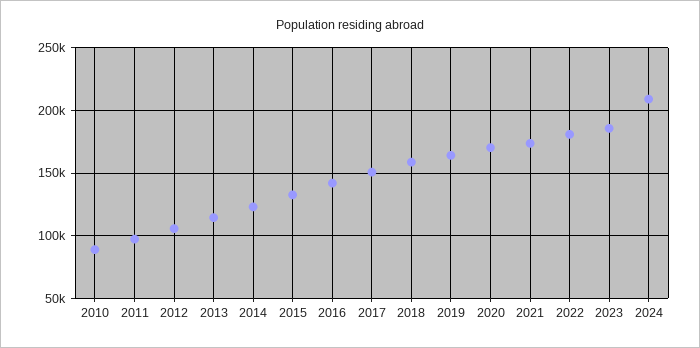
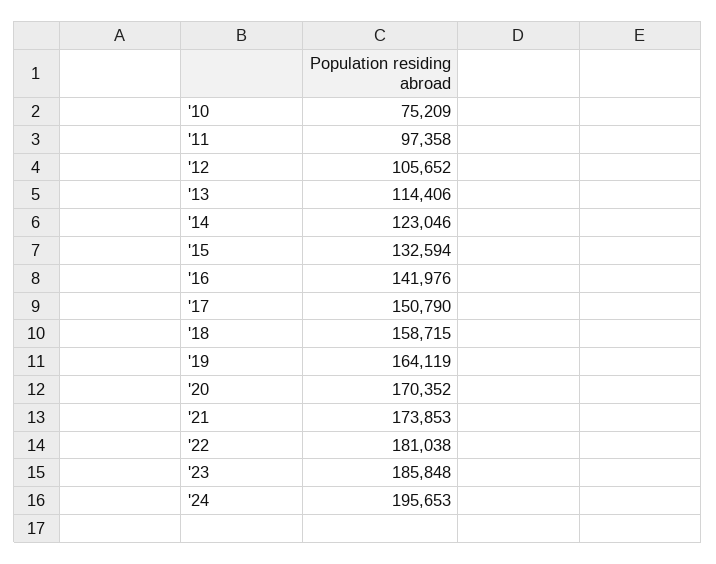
  {
-   "2010": 90000,
+   "2010": 75209,
    "2011": 97358,
    "2012": 105652,
    "2013": 114406,
    "2014": 123046,
    "2015": 132594,
    "2016": 141976,
    "2017": 150790,
    "2018": 158715,
    "2019": 164119,
    "2020": 170352,
    "2021": 173853,
    "2022": 181038,
    "2023": 185848,
-   "2024": 210000
+   "2024": 195653
  }

